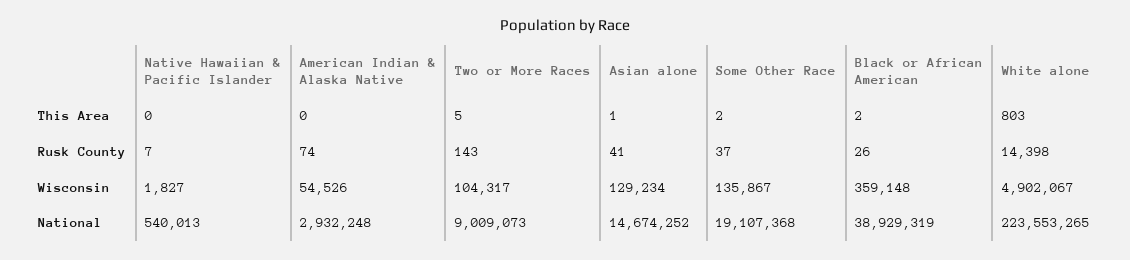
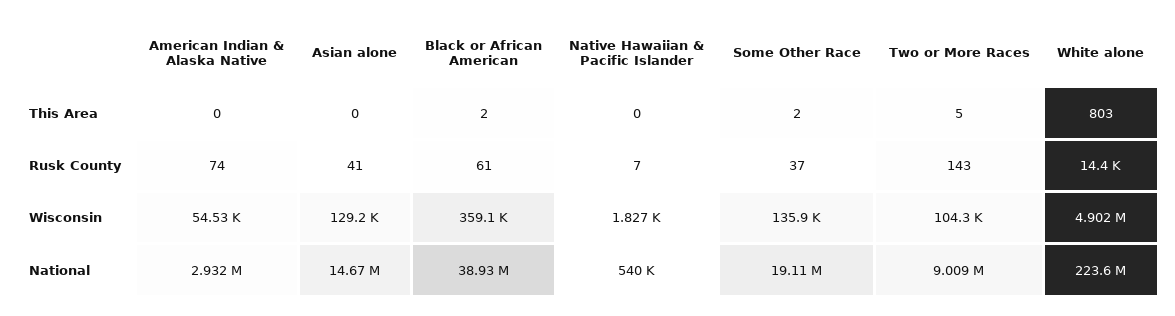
  {
    "Native Hawaiian & Pacific Islander": {
      "This Area": 0,
      "Rusk County": 7,
      "Wisconsin": 1827,
      "National": 540013
    },
    "American Indian & Alaska Native": {
      "This Area": 0,
      "Rusk County": 74,
      "Wisconsin": 54526,
      "National": 2932248
    },
    "Two or More Races": {
      "This Area": 5,
      "Rusk County": 143,
      "Wisconsin": 104317,
      "National": 9009073
    },
    "Asian alone": {
-     "This Area": 1,
+     "This Area": 0,
      "Rusk County": 41,
      "Wisconsin": 129234,
      "National": 14674252
    },
    "Some Other Race": {
      "This Area": 2,
      "Rusk County": 37,
      "Wisconsin": 135867,
      "National": 19107368
    },
    "Black or African American": {
      "This Area": 2,
-     "Rusk County": 26,
+     "Rusk County": 61,
      "Wisconsin": 359148,
      "National": 38929319
    },
    "White alone": {
      "This Area": 803,
      "Rusk County": 14398,
      "Wisconsin": 4902067,
      "National": 223553265
    }
  }

